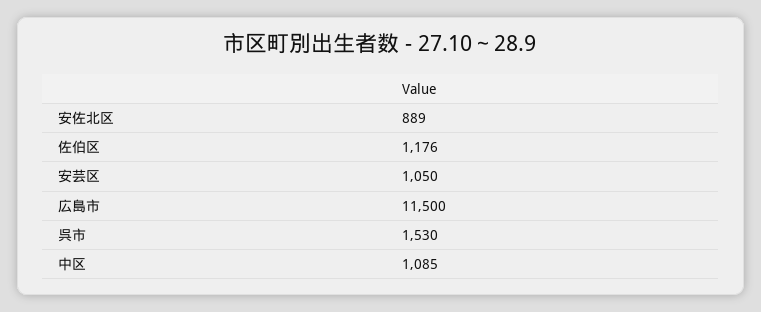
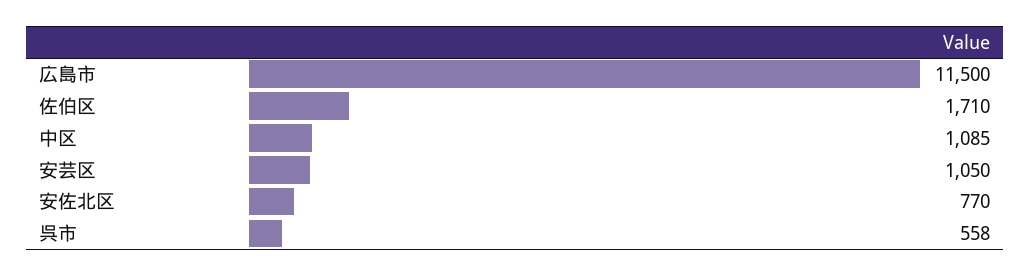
  {
-   "安佐北区": 889,
+   "安佐北区": 770,
-   "佐伯区": 1176,
+   "佐伯区": 1710,
    "安芸区": 1050,
    "広島市": 11500,
-   "呉市": 1530,
+   "呉市": 558,
    "中区": 1085
  }

